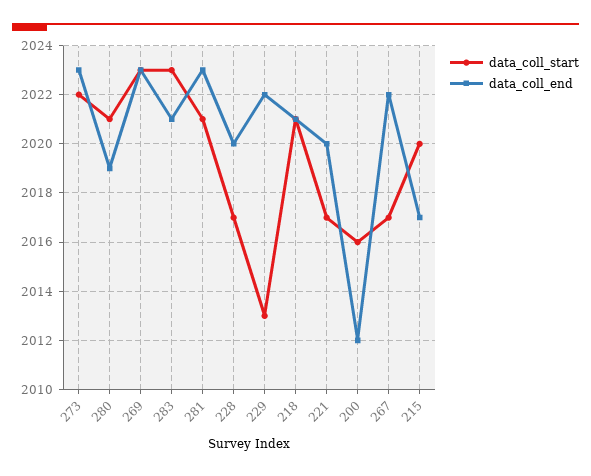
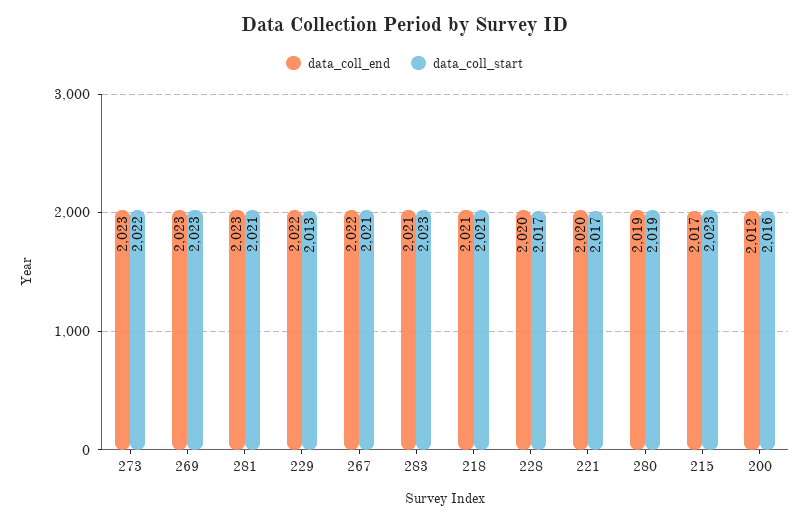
  {
    "data_coll_start": {
      "273": 2022,
-     "280": 2021,
+     "280": 2019,
      "269": 2023,
      "283": 2023,
      "281": 2021,
      "228": 2017,
      "229": 2013,
      "218": 2021,
      "221": 2017,
      "200": 2016,
-     "267": 2017,
+     "267": 2021,
-     "215": 2020
+     "215": 2023
    },
    "data_coll_end": {
      "273": 2023,
      "280": 2019,
      "269": 2023,
      "283": 2021,
      "281": 2023,
      "228": 2020,
      "229": 2022,
      "218": 2021,
      "221": 2020,
      "200": 2012,
      "267": 2022,
      "215": 2017
    }
  }

